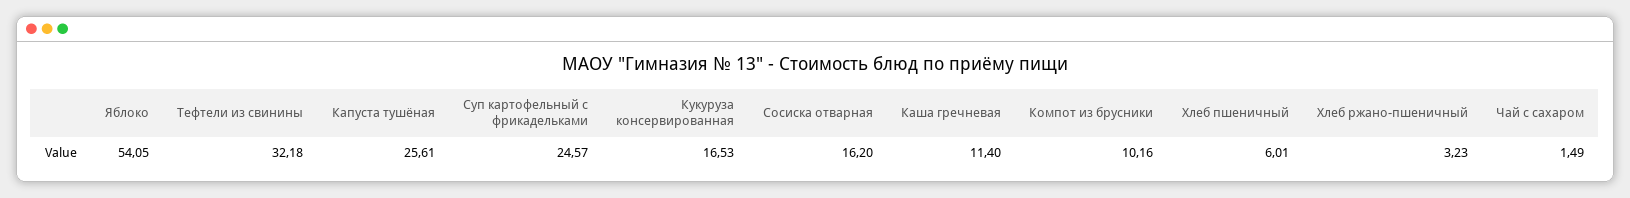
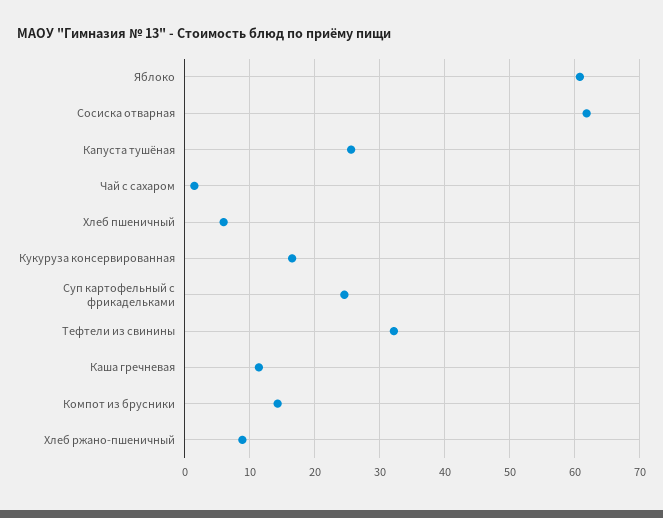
  {
-   "Яблоко": 54.05,
+   "Яблоко": 61,
    "Тефтели из свинины": 32.18,
    "Капуста тушёная": 25.61,
    "Суп картофельный с фрикадельками": 24.57,
    "Кукуруза консервированная": 16.53,
-   "Сосиска отварная": 16.2,
+   "Сосиска отварная": 62,
    "Каша гречневая": 11.4,
-   "Компот из брусники": 10.16,
+   "Компот из брусники": 14,
    "Хлеб пшеничный": 6.01,
-   "Хлеб ржано-пшеничный": 3.23,
+   "Хлеб ржано-пшеничный": 9,
    "Чай с сахаром": 1.49
  }

